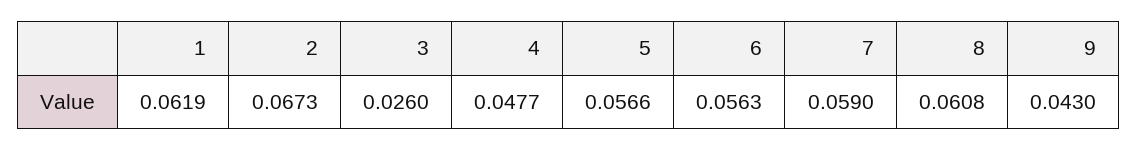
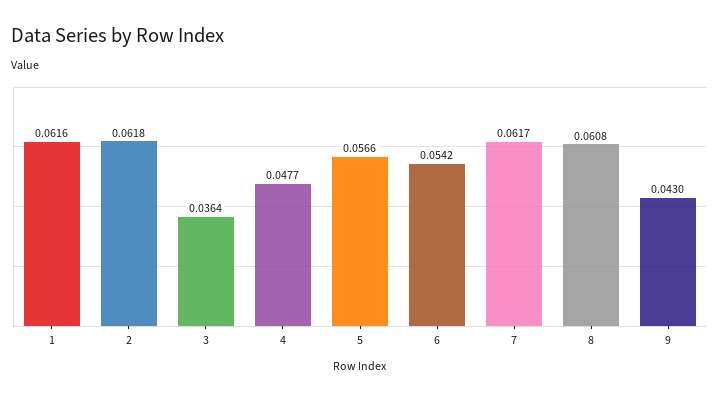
  {
-   "1": 0.0619,
+   "1": 0.0616,
-   "2": 0.0673,
+   "2": 0.0618,
-   "3": 0.026,
+   "3": 0.0364,
    "4": 0.0477,
    "5": 0.0566,
-   "6": 0.0563,
+   "6": 0.0542,
-   "7": 0.059,
+   "7": 0.0617,
    "8": 0.0608,
    "9": 0.043
  }

